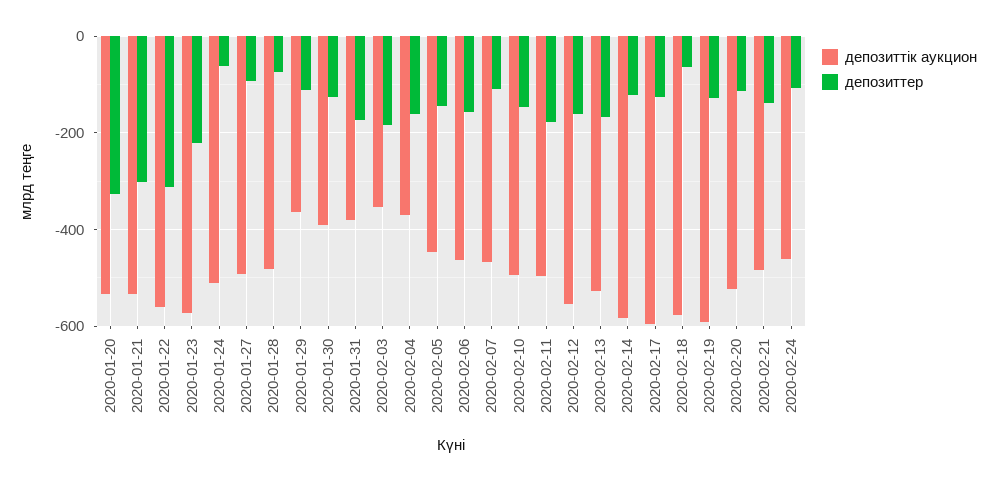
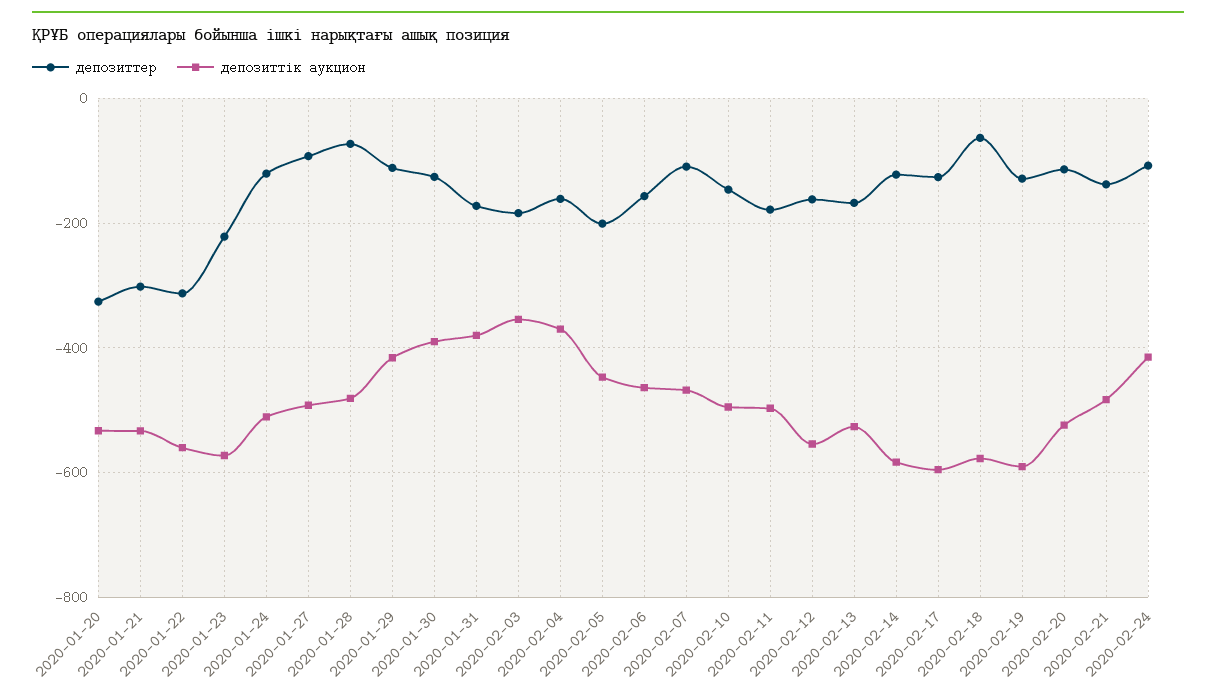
  {
    "депозиттік аукцион": {
      "2020-01-20": -540,
      "2020-01-21": -540,
      "2020-01-22": -560,
      "2020-01-23": -580,
      "2020-01-24": -520,
      "2020-01-27": -500,
      "2020-01-28": -480,
-     "2020-01-29": -360,
+     "2020-01-29": -420,
      "2020-01-30": -400,
      "2020-01-31": -380,
      "2020-02-03": -360,
      "2020-02-04": -380,
      "2020-02-05": -440,
      "2020-02-06": -460,
      "2020-02-07": -460,
      "2020-02-10": -500,
      "2020-02-11": -500,
      "2020-02-12": -560,
      "2020-02-13": -520,
      "2020-02-14": -580,
      "2020-02-17": -600,
      "2020-02-18": -580,
      "2020-02-19": -600,
      "2020-02-20": -520,
      "2020-02-21": -480,
-     "2020-02-24": -460
+     "2020-02-24": -420
    },
    "депозиттер": {
      "2020-01-20": -320,
      "2020-01-21": -300,
      "2020-01-22": -320,
      "2020-01-23": -220,
-     "2020-01-24": -60,
+     "2020-01-24": -120,
      "2020-01-27": -100,
      "2020-01-28": -80,
      "2020-01-29": -120,
      "2020-01-30": -120,
      "2020-01-31": -180,
      "2020-02-03": -180,
      "2020-02-04": -160,
-     "2020-02-05": -140,
+     "2020-02-05": -200,
      "2020-02-06": -160,
      "2020-02-07": -100,
      "2020-02-10": -140,
      "2020-02-11": -180,
      "2020-02-12": -160,
      "2020-02-13": -160,
      "2020-02-14": -120,
      "2020-02-17": -120,
      "2020-02-18": -60,
      "2020-02-19": -120,
      "2020-02-20": -120,
      "2020-02-21": -140,
      "2020-02-24": -100
    }
  }

